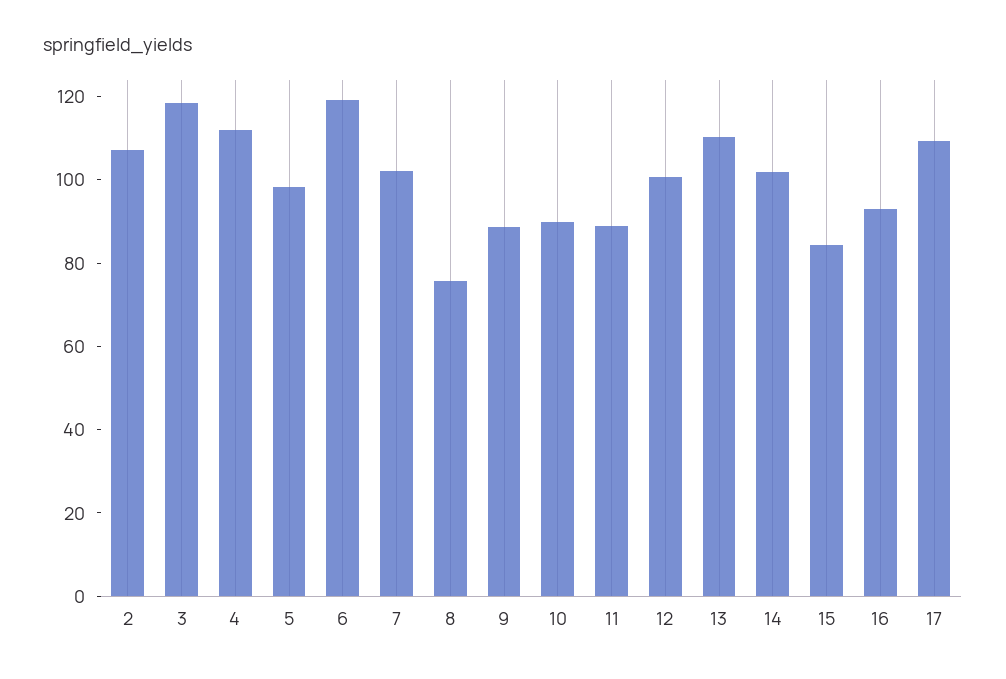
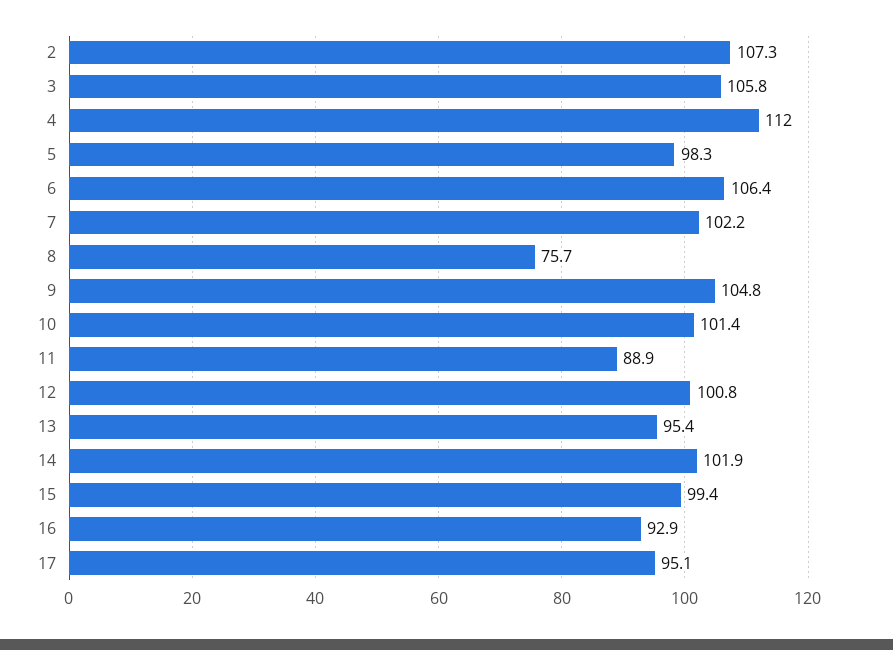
  {
    "2": 107.3,
-   "3": 120,
+   "3": 105.8,
    "4": 112,
    "5": 98.3,
-   "6": 120,
+   "6": 106.4,
    "7": 102.2,
    "8": 75.7,
-   "9": 90,
+   "9": 104.8,
-   "10": 90,
+   "10": 101.4,
    "11": 88.9,
    "12": 100.8,
-   "13": 110,
+   "13": 95.4,
    "14": 101.9,
-   "15": 85,
+   "15": 99.4,
    "16": 92.9,
-   "17": 110
+   "17": 95.1
  }

